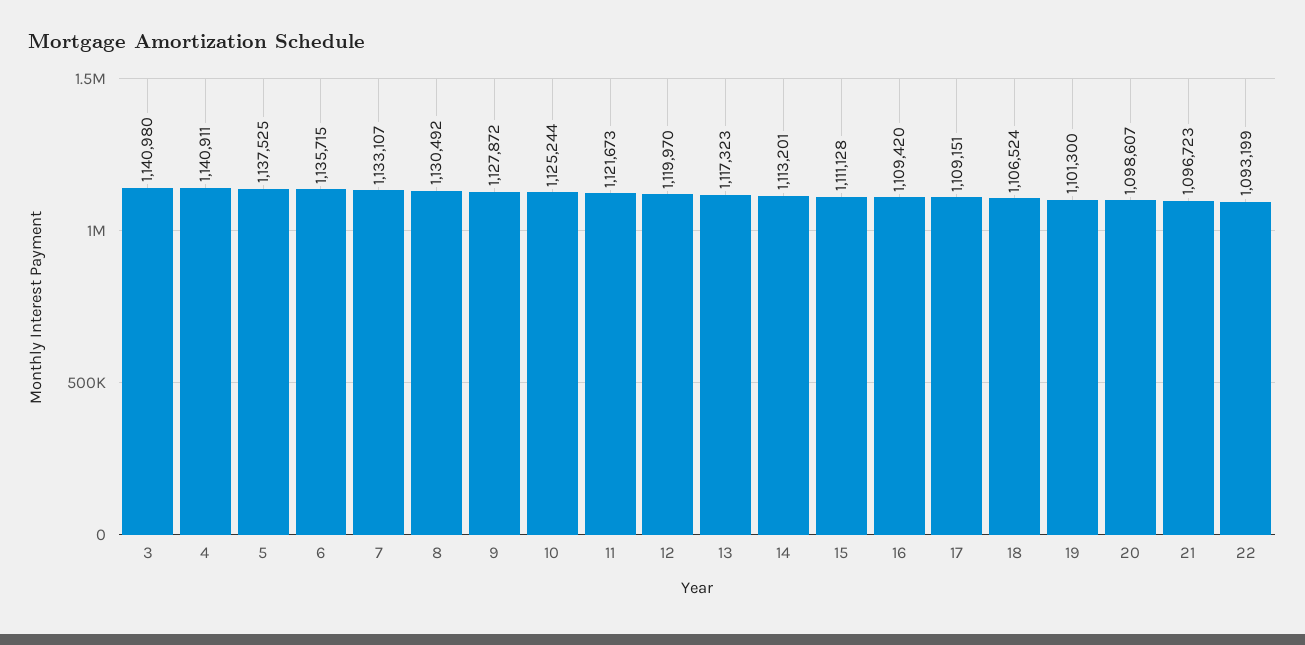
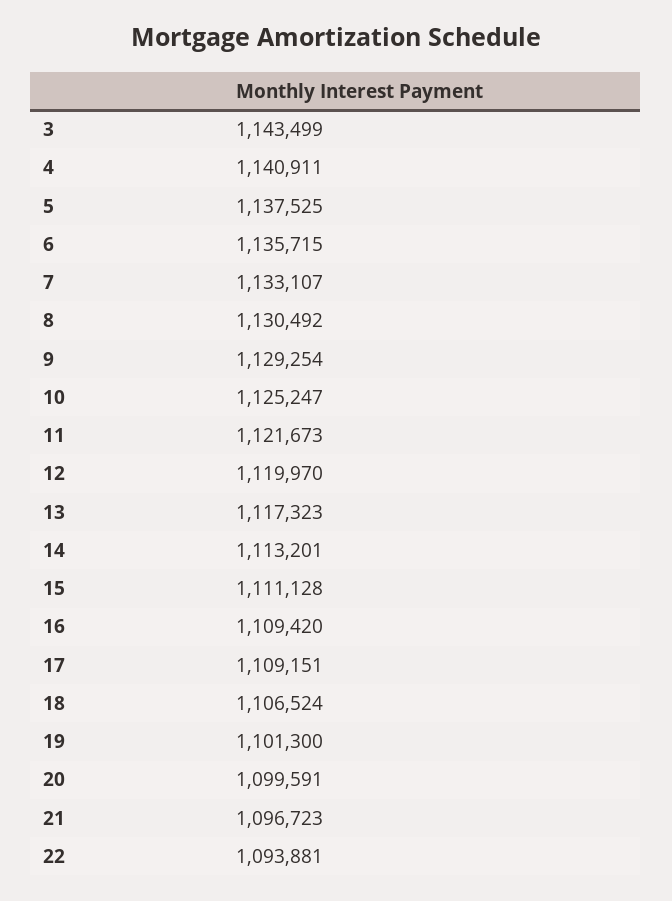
  {
-   "3": 1140980,
+   "3": 1143499,
    "4": 1140911,
    "5": 1137525,
    "6": 1135715,
    "7": 1133107,
    "8": 1130492,
-   "9": 1127872,
+   "9": 1129254,
-   "10": 1125244,
+   "10": 1125247,
    "11": 1121673,
    "12": 1119970,
    "13": 1117323,
    "14": 1113201,
    "15": 1111128,
    "16": 1109420,
    "17": 1109151,
    "18": 1106524,
    "19": 1101300,
-   "20": 1098607,
+   "20": 1099591,
    "21": 1096723,
-   "22": 1093199
+   "22": 1093881
  }

